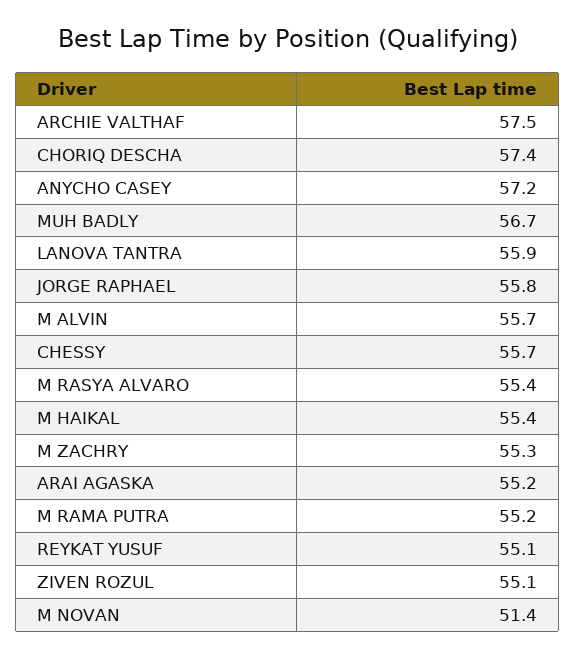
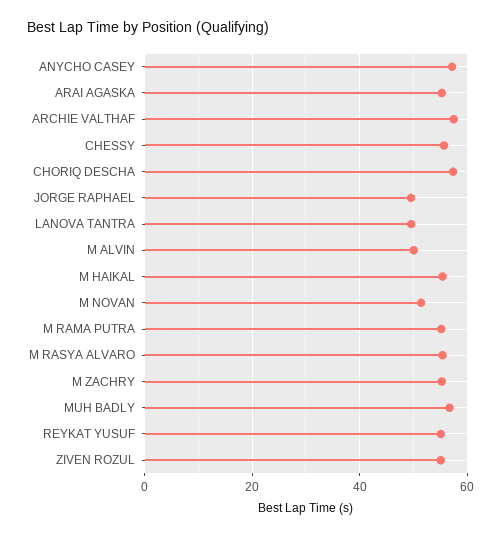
  {
    "ARCHIE VALTHAF": 57.5,
    "CHORIQ DESCHA": 57.4,
    "ANYCHO CASEY": 57.2,
    "MUH BADLY": 56.7,
-   "LANOVA TANTRA": 55.9,
+   "LANOVA TANTRA": 50,
-   "JORGE RAPHAEL": 55.8,
+   "JORGE RAPHAEL": 50,
-   "M ALVIN": 55.7,
+   "M ALVIN": 50,
    "CHESSY": 55.7,
    "M RASYA ALVARO": 55.4,
    "M HAIKAL": 55.4,
    "M ZACHRY": 55.3,
    "ARAI AGASKA": 55.2,
    "M RAMA PUTRA": 55.2,
    "REYKAT YUSUF": 55.1,
    "ZIVEN ROZUL": 55.1,
    "M NOVAN": 51.4
  }

